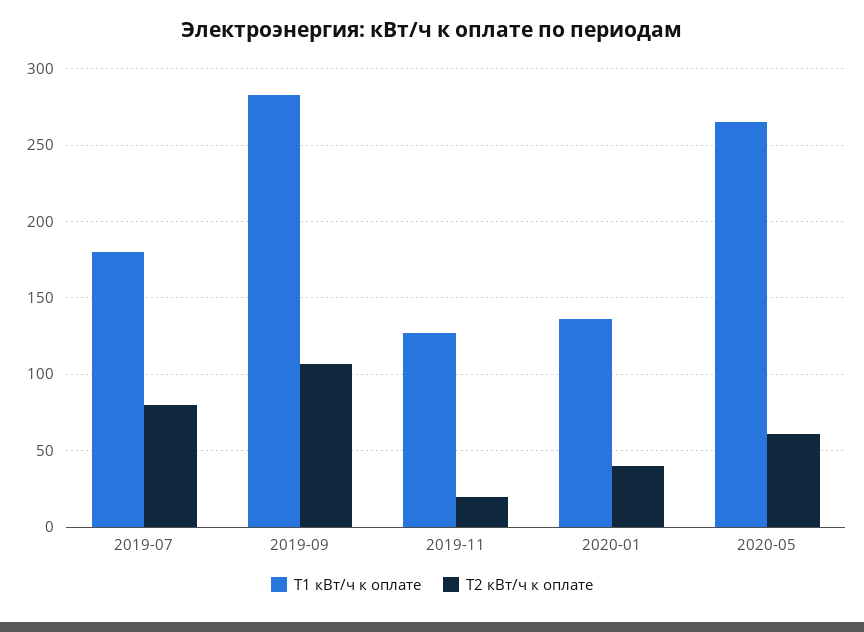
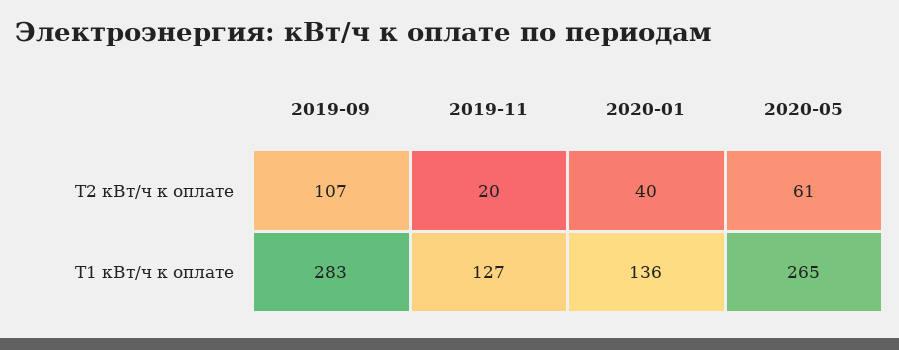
  {
    "Т1 кВт/ч к оплате": {
-     "2019-07": 180,
      "2019-09": 283,
      "2019-11": 127,
      "2020-01": 136,
      "2020-05": 265
    },
    "Т2 кВт/ч к оплате": {
-     "2019-07": 80,
      "2019-09": 107,
      "2019-11": 20,
      "2020-01": 40,
      "2020-05": 61
    }
  }

